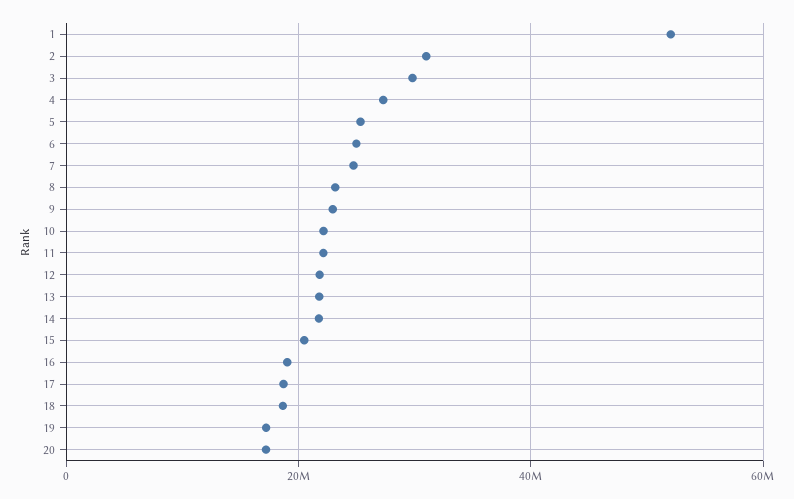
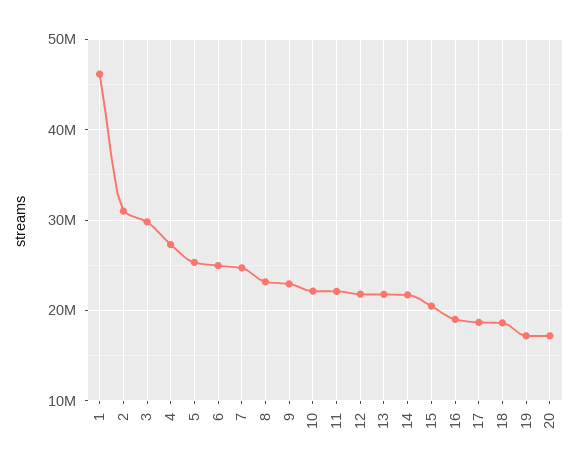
  {
-   "1": 52000000,
+   "1": 46000000,
    "2": 31000000,
    "3": 30000000,
    "4": 27000000,
    "5": 25000000,
    "6": 25000000,
    "7": 25000000,
    "8": 23000000,
    "9": 23000000,
    "10": 22000000,
    "11": 22000000,
    "12": 22000000,
    "13": 22000000,
    "14": 22000000,
    "15": 20000000,
    "16": 19000000,
    "17": 19000000,
    "18": 19000000,
    "19": 17000000,
    "20": 17000000
  }

